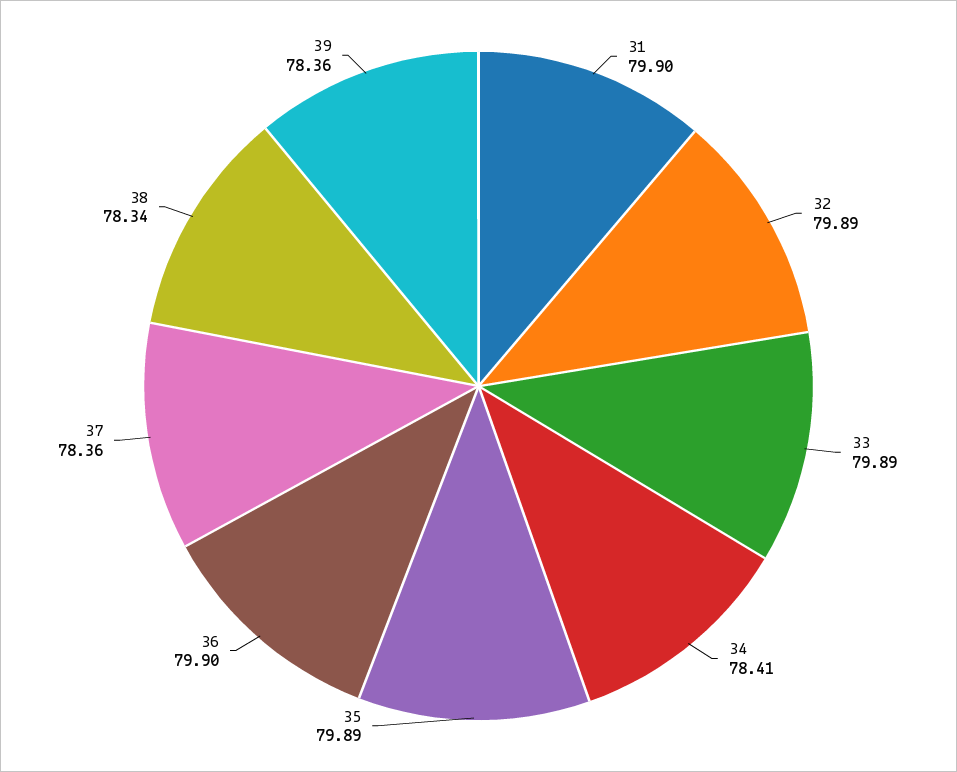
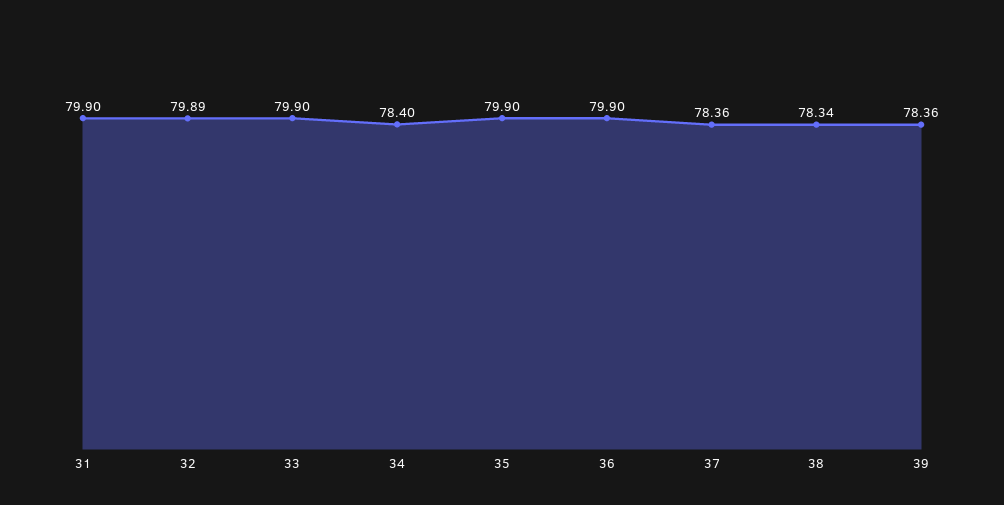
  {
    "31": 79.9,
    "32": 79.89,
-   "33": 79.89,
+   "33": 79.9,
-   "34": 78.41,
+   "34": 78.4,
-   "35": 79.89,
+   "35": 79.9,
    "36": 79.9,
    "37": 78.36,
    "38": 78.34,
    "39": 78.36
  }

